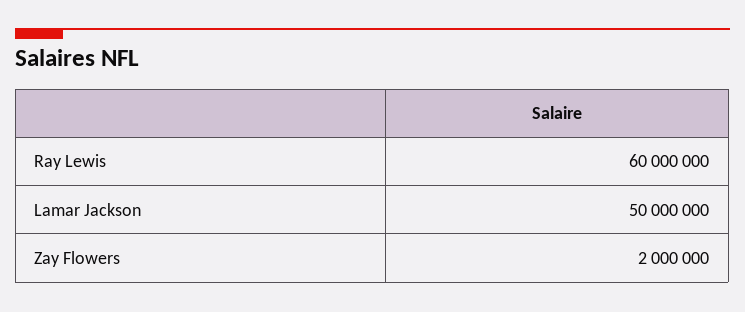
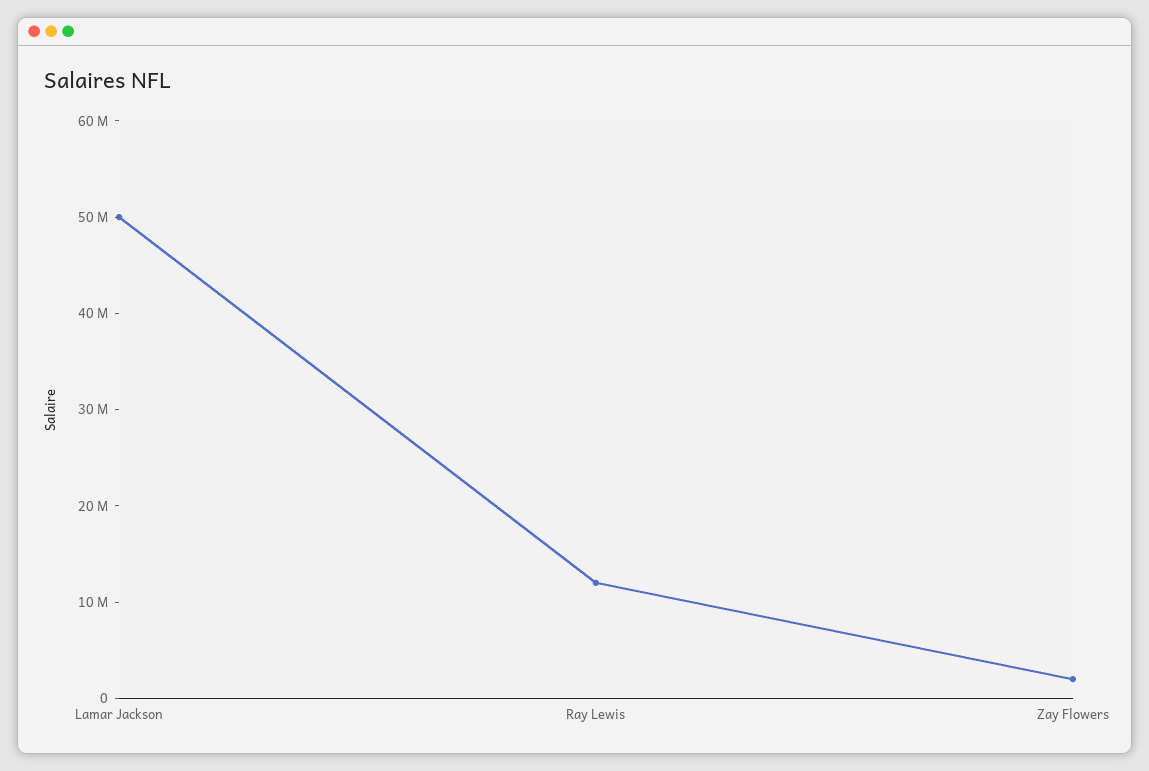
  {
-   "Ray Lewis": 60000000,
+   "Ray Lewis": 12000000,
    "Lamar Jackson": 50000000,
    "Zay Flowers": 2000000
  }

